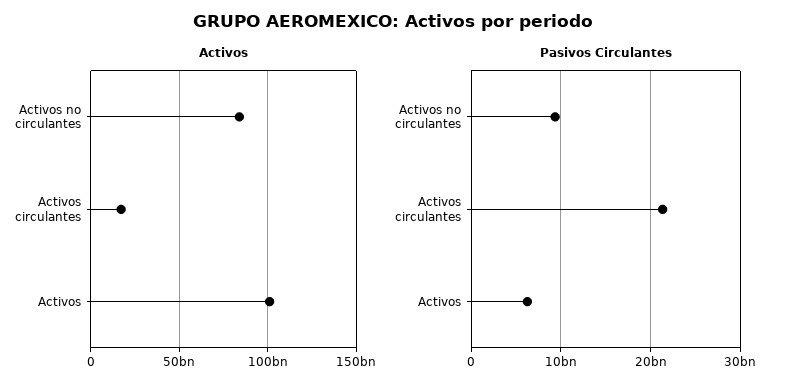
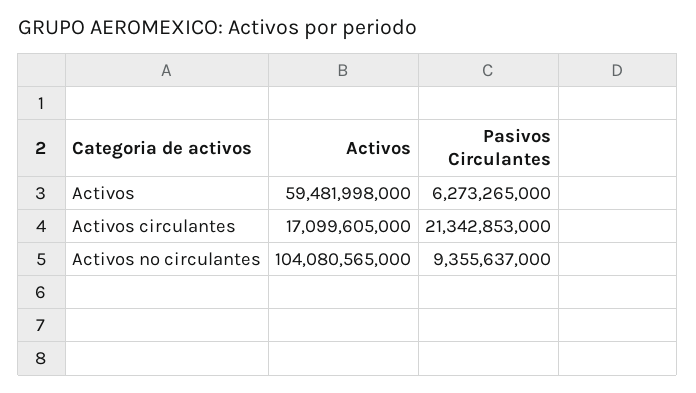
  {
    "Activos": {
-     "Activos no circulantes": 85000000000,
+     "Activos no circulantes": 104080565000,
      "Activos circulantes": 17099605000,
-     "Activos": 100000000000
+     "Activos": 59481998000
    },
    "Pasivos Circulantes": {
      "Activos no circulantes": 9355637000,
      "Activos circulantes": 21342853000,
      "Activos": 6273265000
    }
  }

